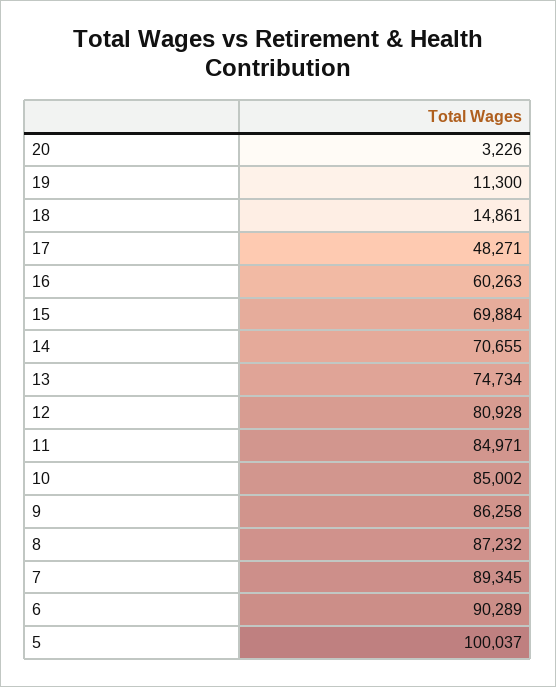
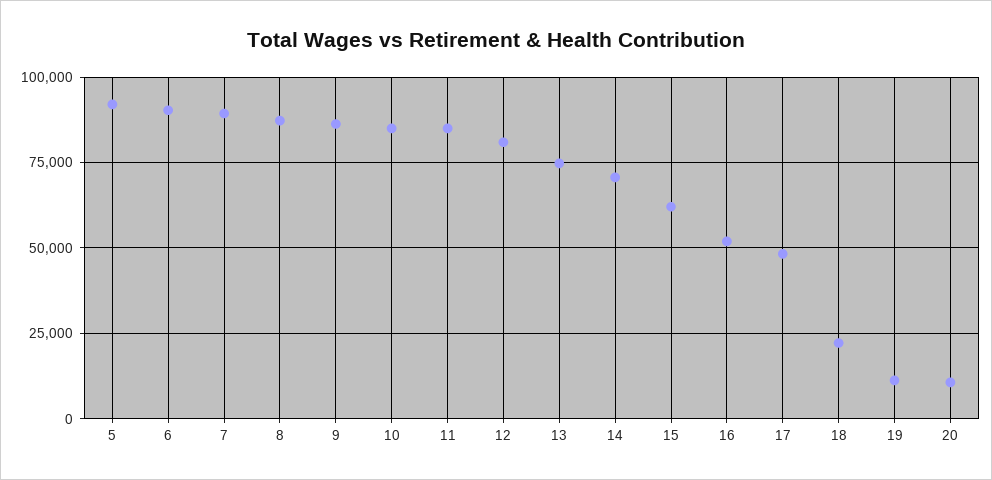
  {
-   "20": 3226,
+   "20": 10000,
    "19": 11300,
-   "18": 14861,
+   "18": 22500,
    "17": 48271,
-   "16": 60263,
+   "16": 52500,
-   "15": 69884,
+   "15": 62500,
    "14": 70655,
    "13": 74734,
    "12": 80928,
    "11": 84971,
    "10": 85002,
    "9": 86258,
    "8": 87232,
    "7": 89345,
    "6": 90289,
-   "5": 100037
+   "5": 92500
  }

